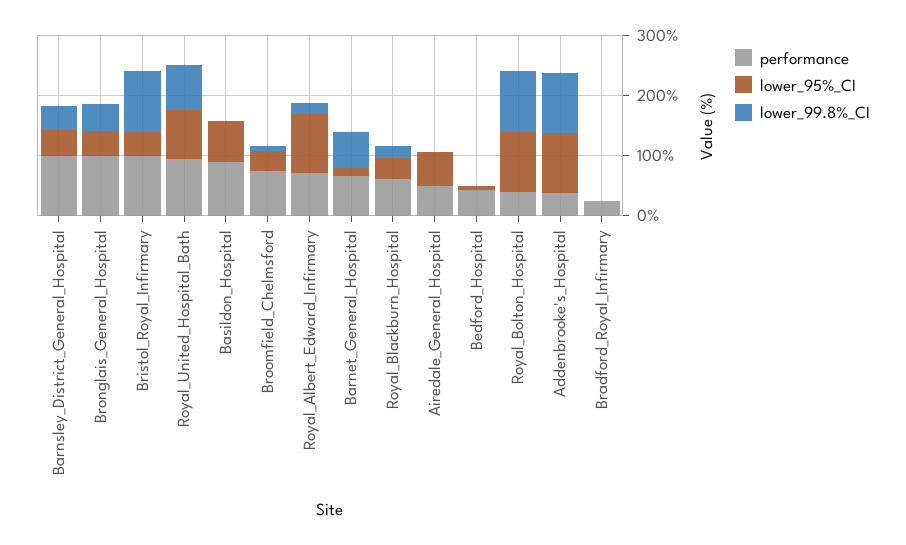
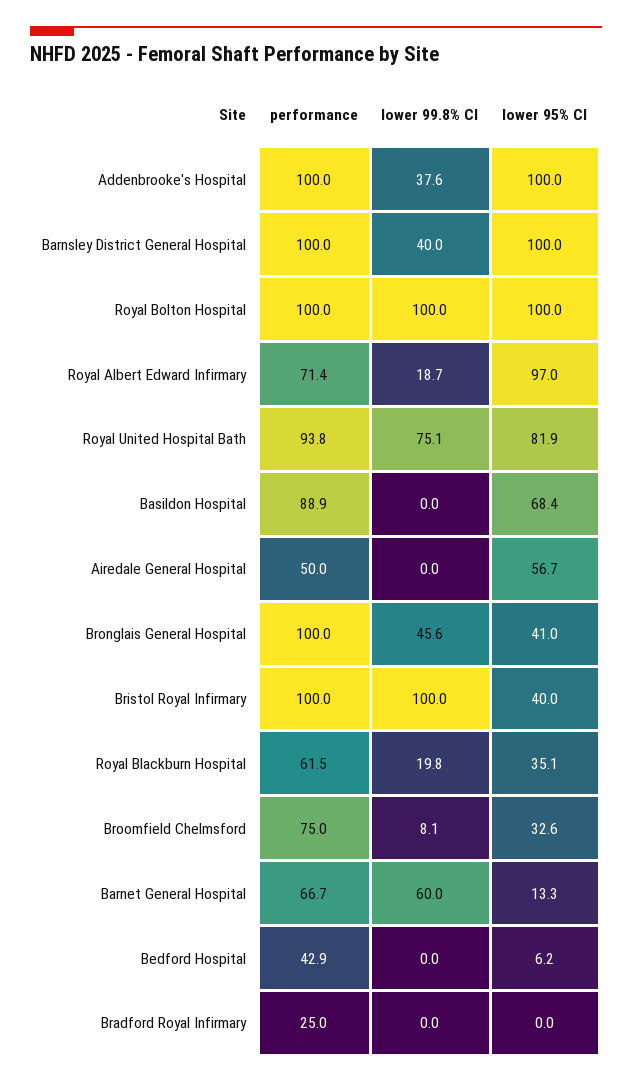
  {
    "performance": {
      "Barnsley_District_General_Hospital": 100,
      "Bronglais_General_Hospital": 100,
      "Bristol_Royal_Infirmary": 100,
      "Royal_United_Hospital_Bath": 93.8,
      "Basildon_Hospital": 88.9,
      "Broomfield_Chelmsford": 75,
      "Royal_Albert_Edward_Infirmary": 71.4,
      "Barnet_General_Hospital": 66.7,
      "Royal_Blackburn_Hospital": 61.5,
      "Airedale_General_Hospital": 50,
      "Bedford_Hospital": 42.9,
-     "Royal_Bolton_Hospital": 40,
+     "Royal_Bolton_Hospital": 100,
-     "Addenbrooke's_Hospital": 40,
+     "Addenbrooke's_Hospital": 100,
      "Bradford_Royal_Infirmary": 25
    },
    "lower_95%_CI": {
-     "Barnsley_District_General_Hospital": 40,
+     "Barnsley_District_General_Hospital": 100,
      "Bronglais_General_Hospital": 41,
      "Bristol_Royal_Infirmary": 40,
      "Royal_United_Hospital_Bath": 81.9,
      "Basildon_Hospital": 68.4,
      "Broomfield_Chelmsford": 32.6,
      "Royal_Albert_Edward_Infirmary": 97,
      "Barnet_General_Hospital": 13.3,
      "Royal_Blackburn_Hospital": 35.1,
      "Airedale_General_Hospital": 56.7,
      "Bedford_Hospital": 6.2,
      "Royal_Bolton_Hospital": 100,
      "Addenbrooke's_Hospital": 100,
      "Bradford_Royal_Infirmary": 0
    },
    "lower_99.8%_CI": {
      "Barnsley_District_General_Hospital": 40,
      "Bronglais_General_Hospital": 45.6,
      "Bristol_Royal_Infirmary": 100,
      "Royal_United_Hospital_Bath": 75.1,
      "Basildon_Hospital": 0,
      "Broomfield_Chelmsford": 8.1,
      "Royal_Albert_Edward_Infirmary": 18.7,
      "Barnet_General_Hospital": 60,
      "Royal_Blackburn_Hospital": 19.8,
      "Airedale_General_Hospital": 0,
      "Bedford_Hospital": 0,
      "Royal_Bolton_Hospital": 100,
-     "Addenbrooke's_Hospital": 100,
+     "Addenbrooke's_Hospital": 37.6,
      "Bradford_Royal_Infirmary": 0
    }
  }

